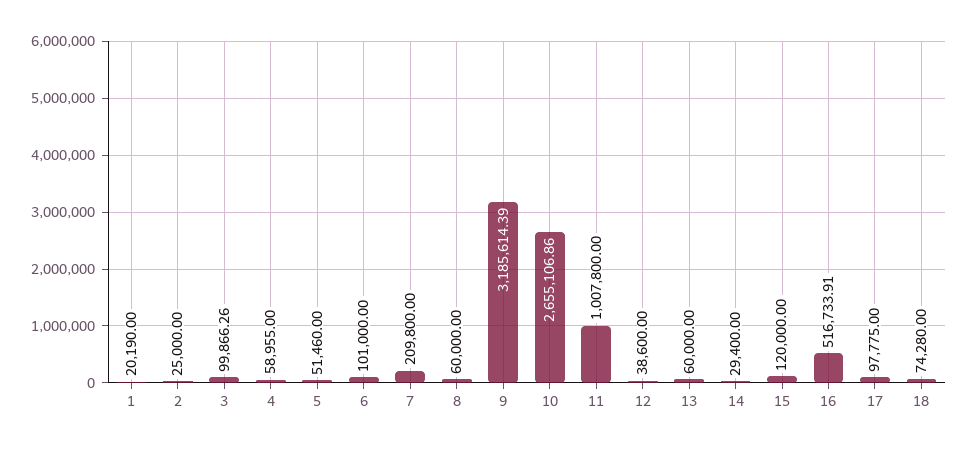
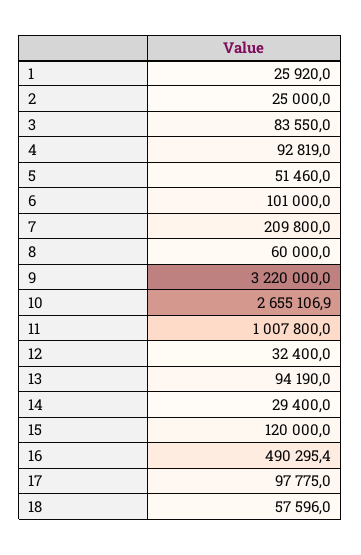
  {
-   "1": 20190,
+   "1": 25920,
    "2": 25000,
-   "3": 99866.26,
+   "3": 83550,
-   "4": 58955,
+   "4": 92819,
    "5": 51460,
    "6": 101000,
    "7": 209800,
    "8": 60000,
-   "9": 3185614.39,
+   "9": 3220000,
    "10": 2655106.86,
    "11": 1007800,
-   "12": 38600,
+   "12": 32400,
-   "13": 60000,
+   "13": 94190,
    "14": 29400,
    "15": 120000,
-   "16": 516733.91,
+   "16": 490295.4,
    "17": 97775,
-   "18": 74280
+   "18": 57596
  }

